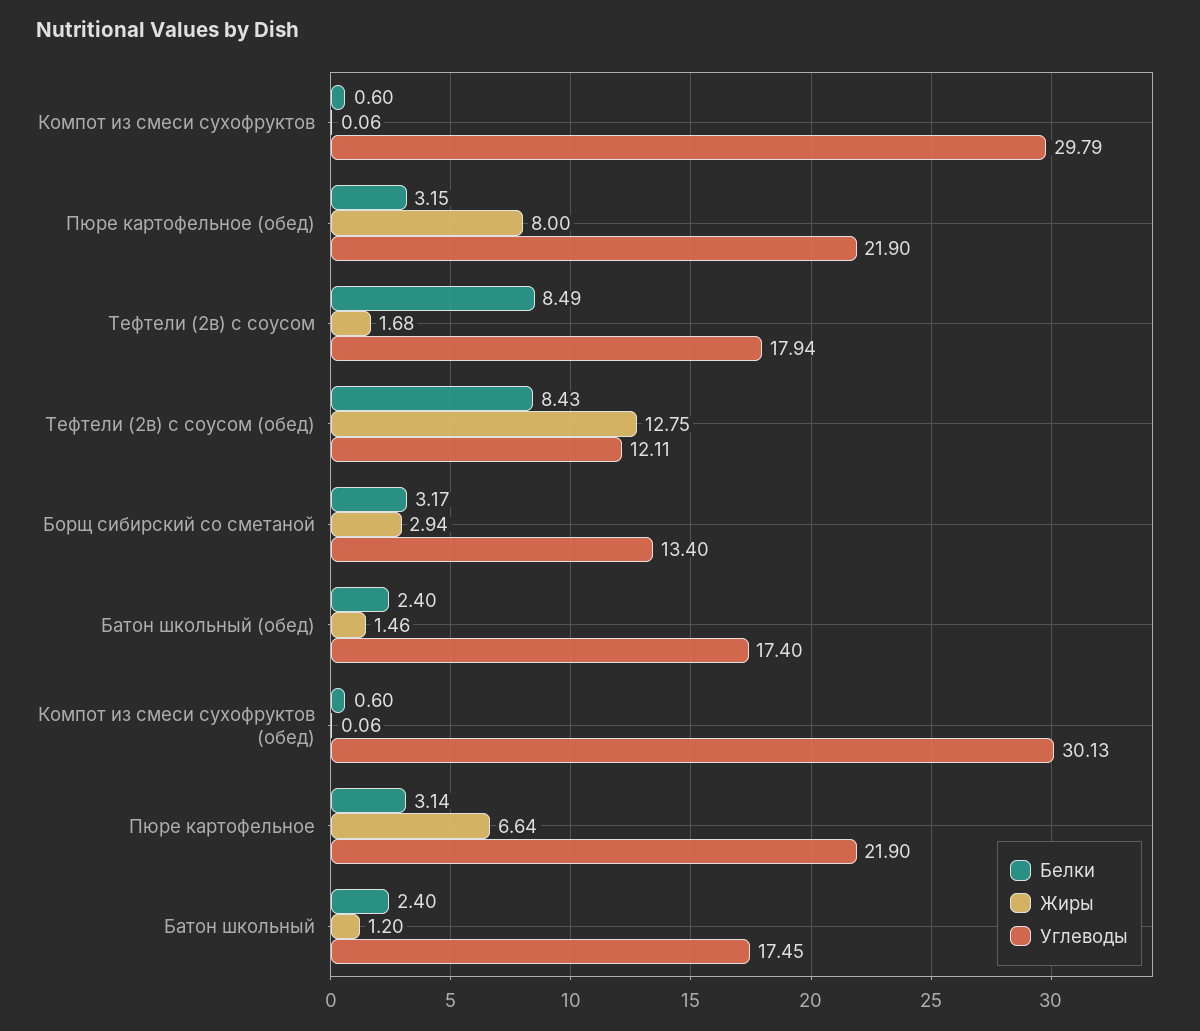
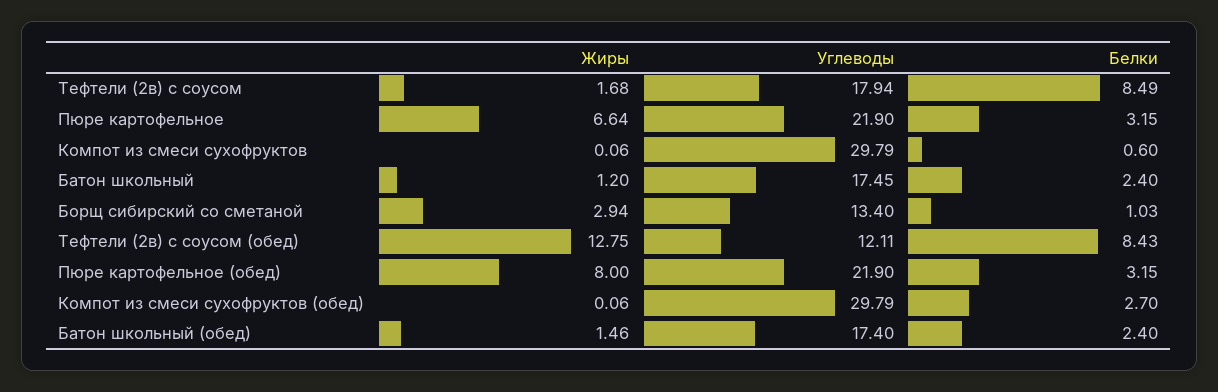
  {
    "Белки": {
      "Компот из смеси сухофруктов": 0.6,
      "Пюре картофельное (обед)": 3.15,
      "Тефтели (2в) с соусом": 8.49,
      "Тефтели (2в) с соусом (обед)": 8.43,
-     "Борщ сибирский со сметаной": 3.17,
+     "Борщ сибирский со сметаной": 1.03,
      "Батон школьный (обед)": 2.4,
-     "Компот из смеси сухофруктов (обед)": 0.6,
+     "Компот из смеси сухофруктов (обед)": 2.7,
-     "Пюре картофельное": 3.14,
+     "Пюре картофельное": 3.15,
      "Батон школьный": 2.4
    },
    "Жиры": {
      "Компот из смеси сухофруктов": 0.06,
      "Пюре картофельное (обед)": 8,
      "Тефтели (2в) с соусом": 1.68,
      "Тефтели (2в) с соусом (обед)": 12.75,
      "Борщ сибирский со сметаной": 2.94,
      "Батон школьный (обед)": 1.46,
      "Компот из смеси сухофруктов (обед)": 0.06,
      "Пюре картофельное": 6.64,
      "Батон школьный": 1.2
    },
    "Углеводы": {
      "Компот из смеси сухофруктов": 29.79,
      "Пюре картофельное (обед)": 21.9,
      "Тефтели (2в) с соусом": 17.94,
      "Тефтели (2в) с соусом (обед)": 12.11,
      "Борщ сибирский со сметаной": 13.4,
      "Батон школьный (обед)": 17.4,
-     "Компот из смеси сухофруктов (обед)": 30.13,
+     "Компот из смеси сухофруктов (обед)": 29.79,
      "Пюре картофельное": 21.9,
      "Батон школьный": 17.45
    }
  }

